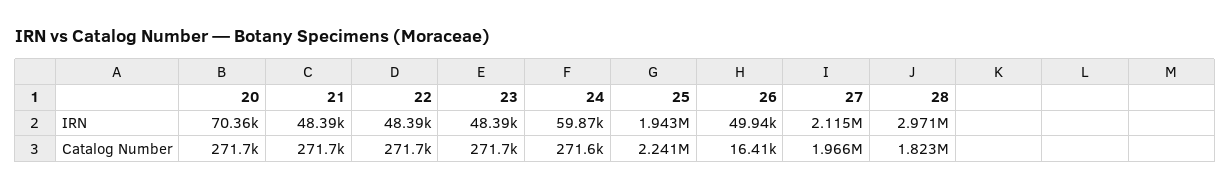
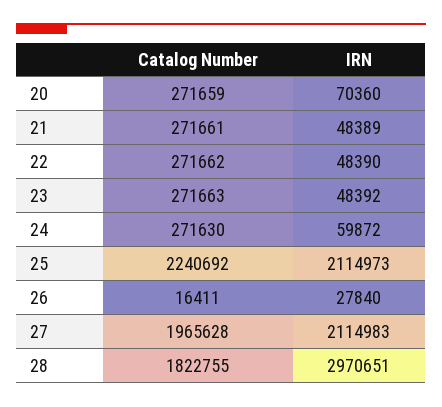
  {
    "20": {
      "IRN": 70360,
      "Catalog Number": 271659
    },
    "21": {
      "IRN": 48389,
      "Catalog Number": 271661
    },
    "22": {
      "IRN": 48390,
      "Catalog Number": 271662
    },
    "23": {
      "IRN": 48392,
      "Catalog Number": 271663
    },
    "24": {
      "IRN": 59872,
      "Catalog Number": 271630
    },
    "25": {
-     "IRN": 1943000,
+     "IRN": 2114973,
      "Catalog Number": 2240692
    },
    "26": {
-     "IRN": 49940,
+     "IRN": 27840,
      "Catalog Number": 16411
    },
    "27": {
      "IRN": 2114983,
      "Catalog Number": 1965628
    },
    "28": {
      "IRN": 2970651,
      "Catalog Number": 1822755
    }
  }

